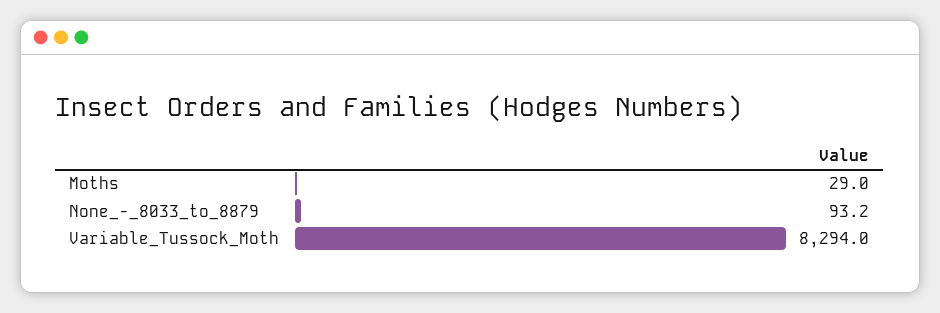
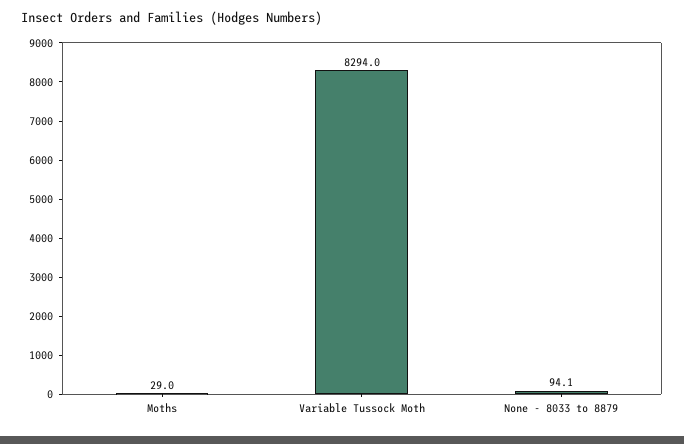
  {
    "Moths": 29,
-   "None_-_8033_to_8879": 93.2,
+   "None_-_8033_to_8879": 94.1,
    "Variable_Tussock_Moth": 8294
  }

